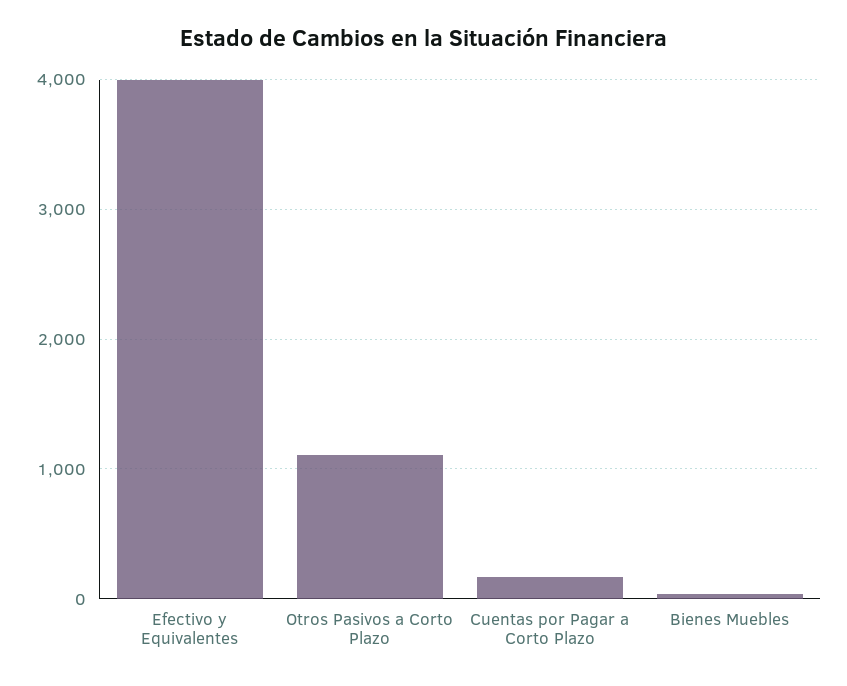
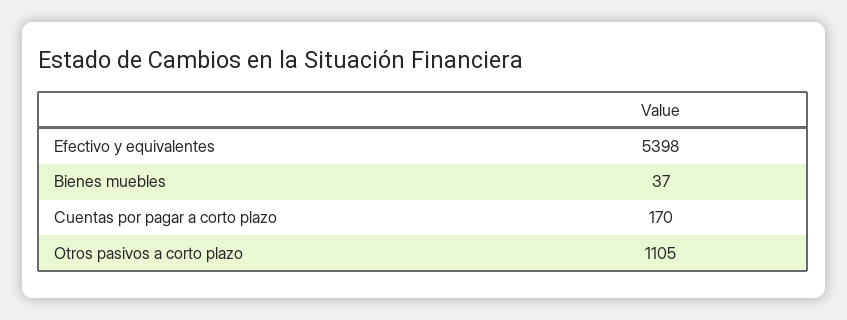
  {
-   "Efectivo y Equivalentes": 4000,
+   "Efectivo y Equivalentes": 5398,
    "Otros Pasivos a Corto Plazo": 1105,
    "Cuentas por Pagar a Corto Plazo": 170,
    "Bienes Muebles": 37
  }

